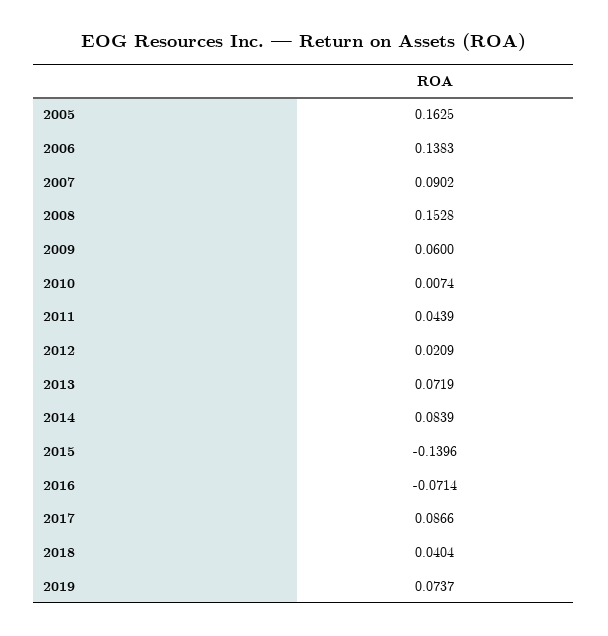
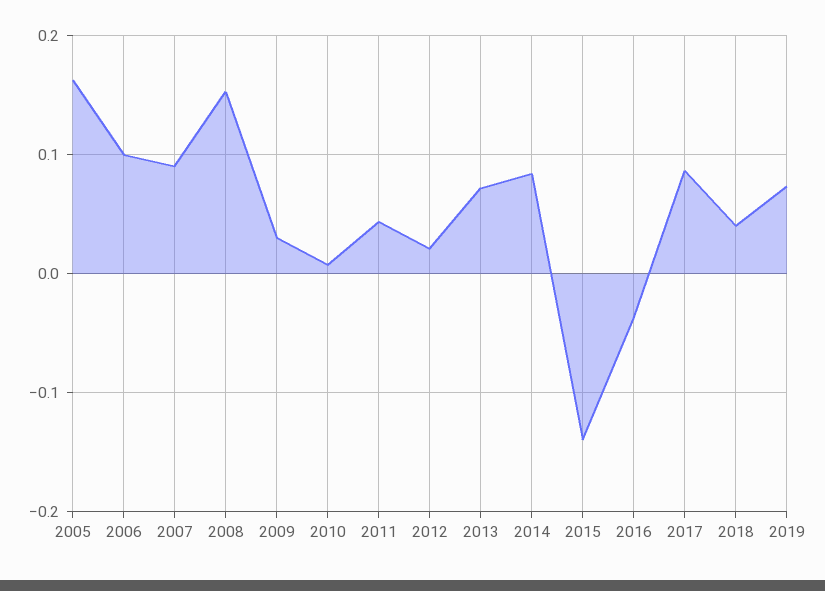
  {
    "2005": 0.1625,
-   "2006": 0.1383,
+   "2006": 0.1,
    "2007": 0.0902,
    "2008": 0.1528,
-   "2009": 0.06,
+   "2009": 0.03,
    "2010": 0.0074,
    "2011": 0.0439,
    "2012": 0.0209,
    "2013": 0.0719,
    "2014": 0.0839,
    "2015": -0.1396,
-   "2016": -0.0714,
+   "2016": -0.04,
    "2017": 0.0866,
    "2018": 0.0404,
    "2019": 0.0737
  }

